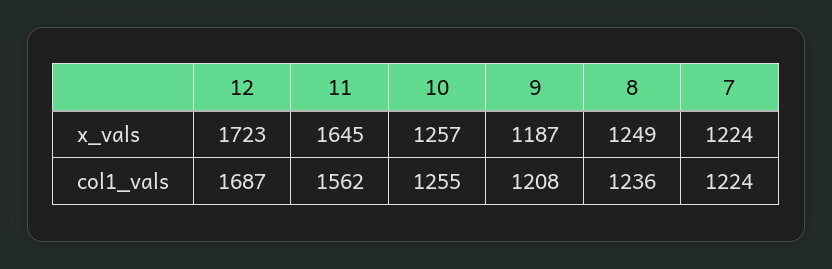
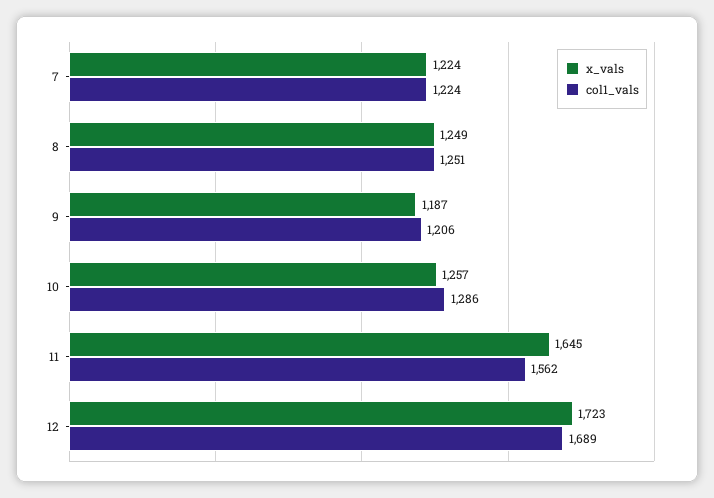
  {
    "x_vals": {
      "12": 1723,
      "11": 1645,
      "10": 1257,
      "9": 1187,
      "8": 1249,
      "7": 1224
    },
    "col1_vals": {
-     "12": 1687,
+     "12": 1689,
      "11": 1562,
-     "10": 1255,
+     "10": 1286,
-     "9": 1208,
+     "9": 1206,
-     "8": 1236,
+     "8": 1251,
      "7": 1224
    }
  }

